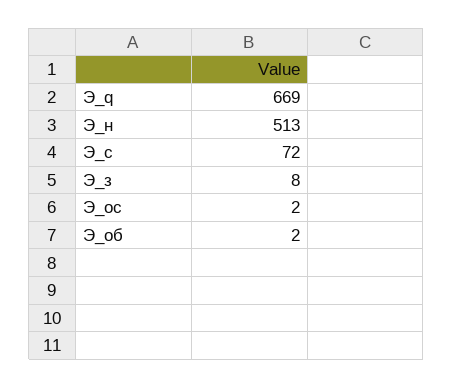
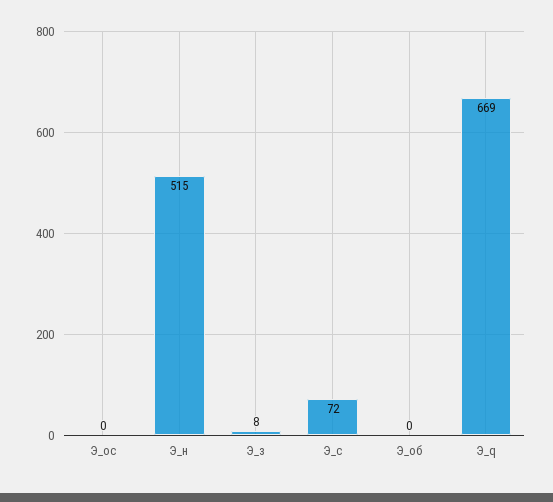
  {
    "Э_q": 669,
-   "Э_н": 513,
+   "Э_н": 515,
    "Э_с": 72,
    "Э_з": 8,
-   "Э_ос": 2,
+   "Э_ос": 0,
-   "Э_об": 2
+   "Э_об": 0
  }

